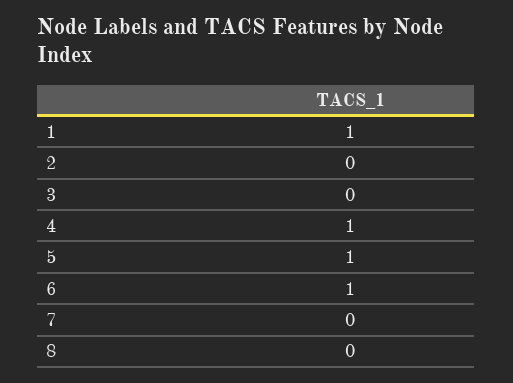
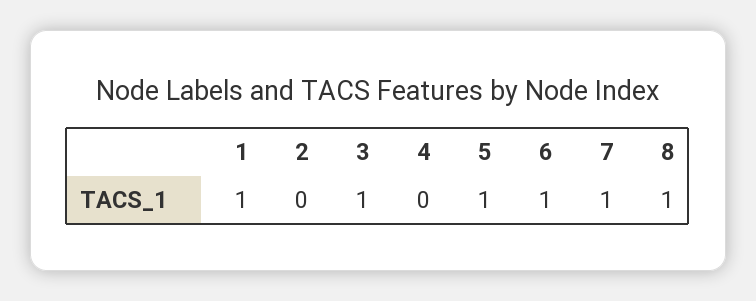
  {
    "1": 1,
    "2": 0,
-   "3": 0,
+   "3": 1,
-   "4": 1,
+   "4": 0,
    "5": 1,
    "6": 1,
-   "7": 0,
+   "7": 1,
-   "8": 0
+   "8": 1
  }

